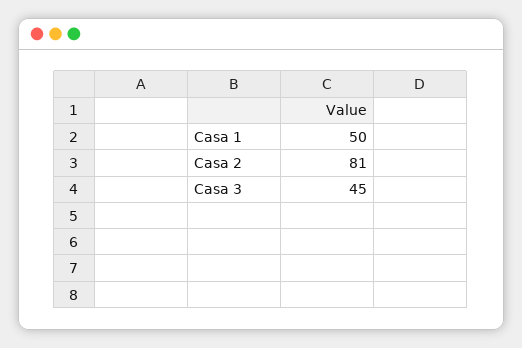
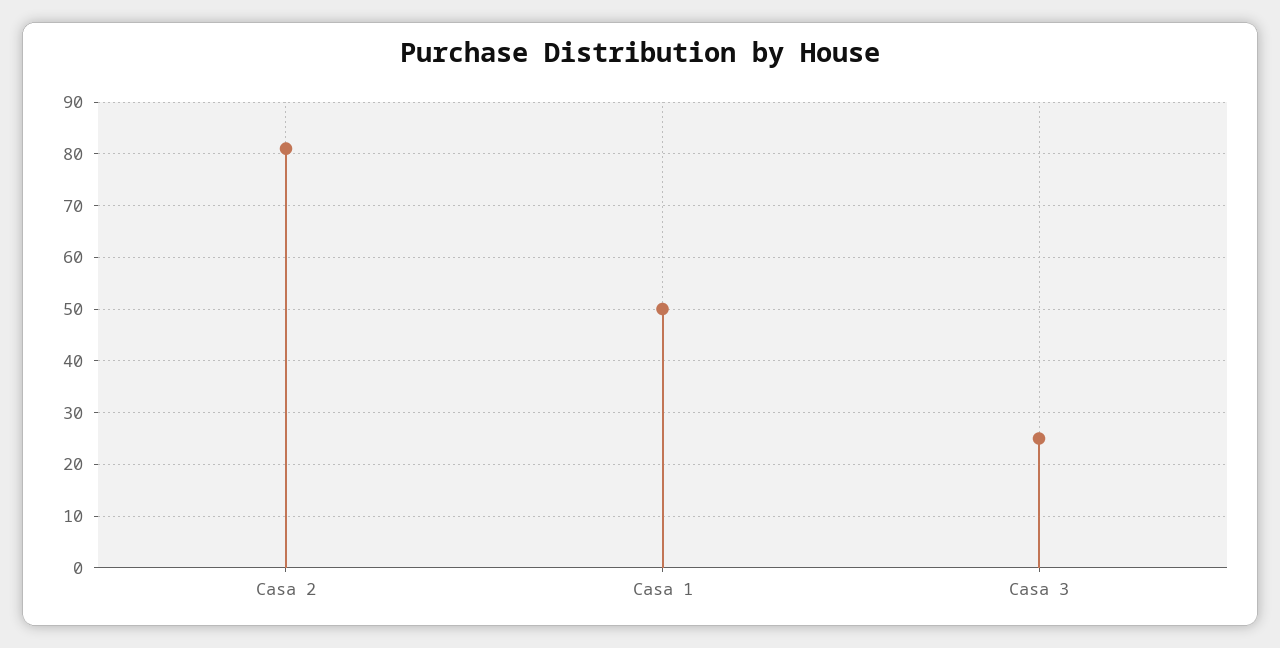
  {
    "Casa 1": 50,
    "Casa 2": 81,
-   "Casa 3": 45
+   "Casa 3": 25
  }

